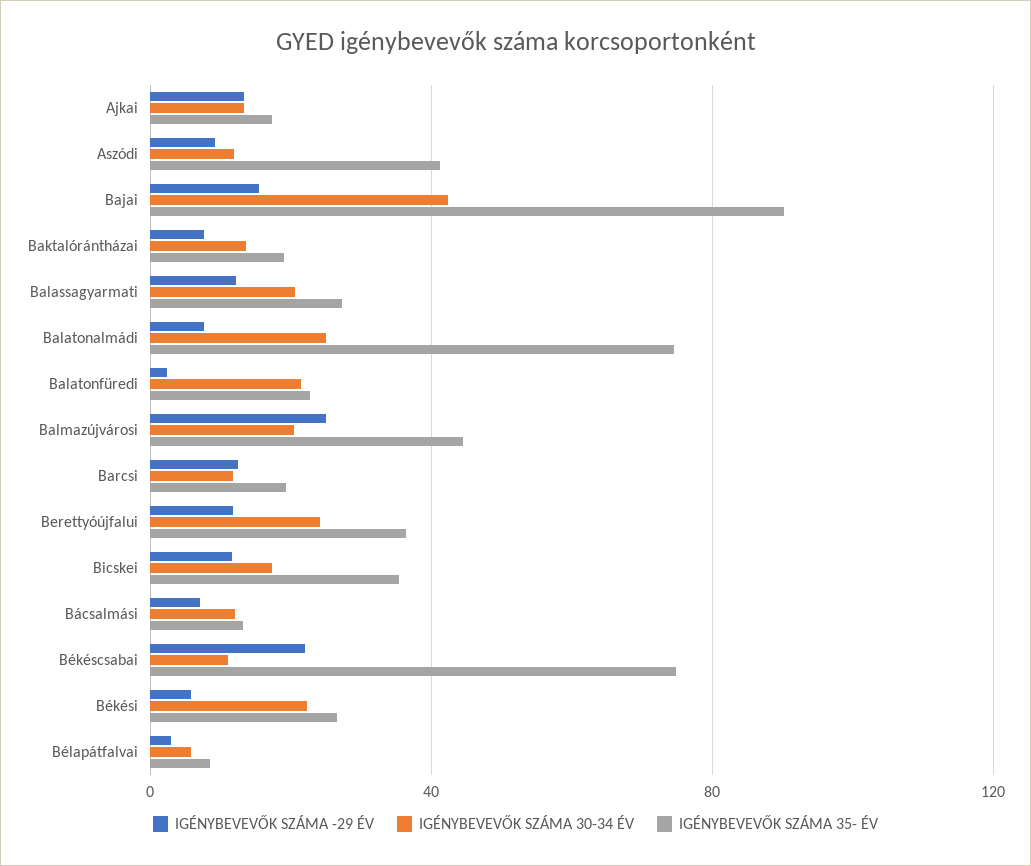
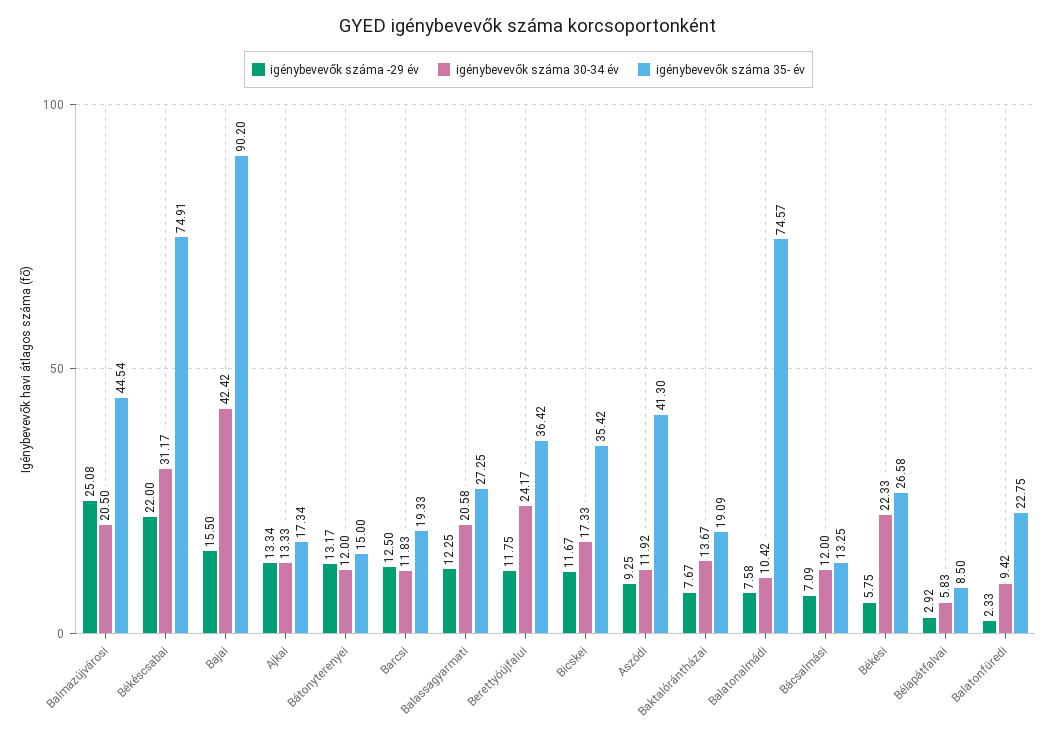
  {
    "IGÉNYBEVEVŐK SZÁMA -29 ÉV": {
      "Ajkai": 13.34,
      "Aszódi": 9.25,
      "Bajai": 15.5,
      "Baktalórántházai": 7.67,
      "Balassagyarmati": 12.25,
      "Balatonalmádi": 7.58,
      "Balatonfüredi": 2.33,
      "Balmazújvárosi": 25.08,
      "Barcsi": 12.5,
      "Berettyóújfalui": 11.75,
      "Bicskei": 11.67,
      "Bácsalmási": 7.09,
      "Békéscsabai": 22,
      "Békési": 5.75,
-     "Bélapátfalvai": 2.92
+     "Bélapátfalvai": 2.92,
+     "Bátonyterenyei": 13.17
    },
    "IGÉNYBEVEVŐK SZÁMA 30-34 ÉV": {
      "Ajkai": 13.33,
      "Aszódi": 11.92,
      "Bajai": 42.42,
      "Baktalórántházai": 13.67,
      "Balassagyarmati": 20.58,
-     "Balatonalmádi": 25,
+     "Balatonalmádi": 10.42,
-     "Balatonfüredi": 20,
+     "Balatonfüredi": 9.42,
      "Balmazújvárosi": 20.5,
      "Barcsi": 11.83,
      "Berettyóújfalui": 24.17,
      "Bicskei": 17.33,
      "Bácsalmási": 12,
-     "Békéscsabai": 10,
+     "Békéscsabai": 31.17,
      "Békési": 22.33,
-     "Bélapátfalvai": 5.83
+     "Bélapátfalvai": 5.83,
+     "Bátonyterenyei": 12
    },
    "IGÉNYBEVEVŐK SZÁMA 35- ÉV": {
      "Ajkai": 17.34,
      "Aszódi": 41.3,
      "Bajai": 90.2,
      "Baktalórántházai": 19.09,
      "Balassagyarmati": 27.25,
      "Balatonalmádi": 74.57,
      "Balatonfüredi": 22.75,
      "Balmazújvárosi": 44.54,
      "Barcsi": 19.33,
      "Berettyóújfalui": 36.42,
      "Bicskei": 35.42,
      "Bácsalmási": 13.25,
      "Békéscsabai": 74.91,
      "Békési": 26.58,
-     "Bélapátfalvai": 8.5
+     "Bélapátfalvai": 8.5,
+     "Bátonyterenyei": 15
    }
  }

